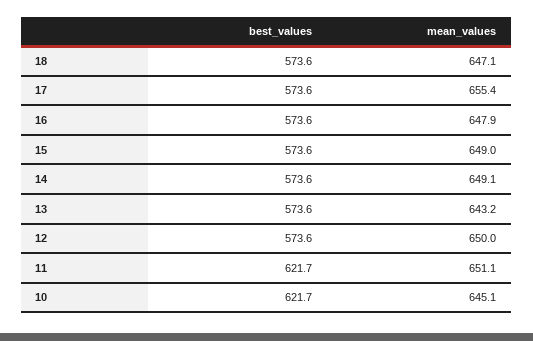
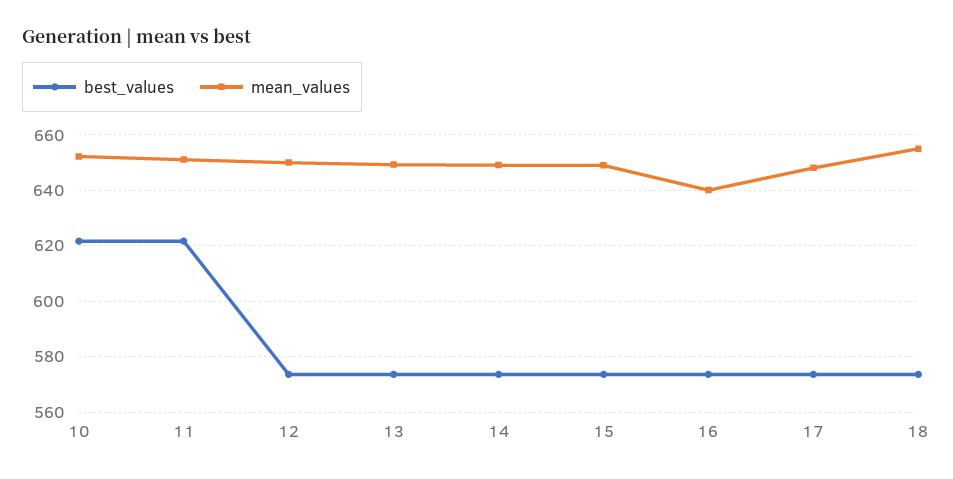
  {
    "best_values": {
      "18": 573.6,
      "17": 573.6,
      "16": 573.6,
      "15": 573.6,
      "14": 573.6,
      "13": 573.6,
      "12": 573.6,
      "11": 621.7,
      "10": 621.7
    },
    "mean_values": {
-     "18": 647.1,
+     "18": 655,
-     "17": 655.4,
+     "17": 647.5,
-     "16": 647.9,
+     "16": 640,
      "15": 649,
      "14": 649.1,
-     "13": 643.2,
+     "13": 650,
      "12": 650,
      "11": 651.1,
-     "10": 645.1
+     "10": 652.5
    }
  }

